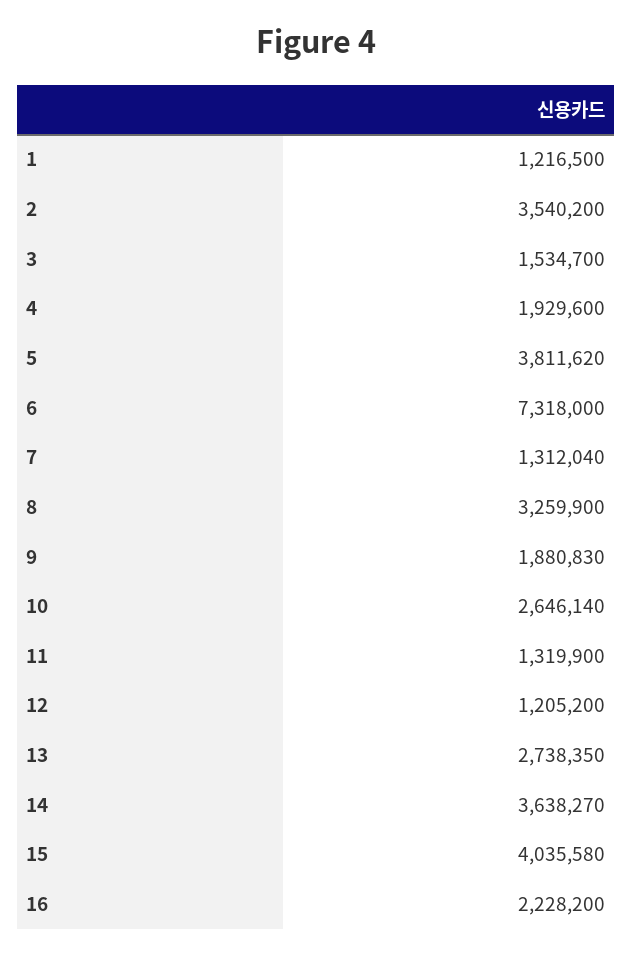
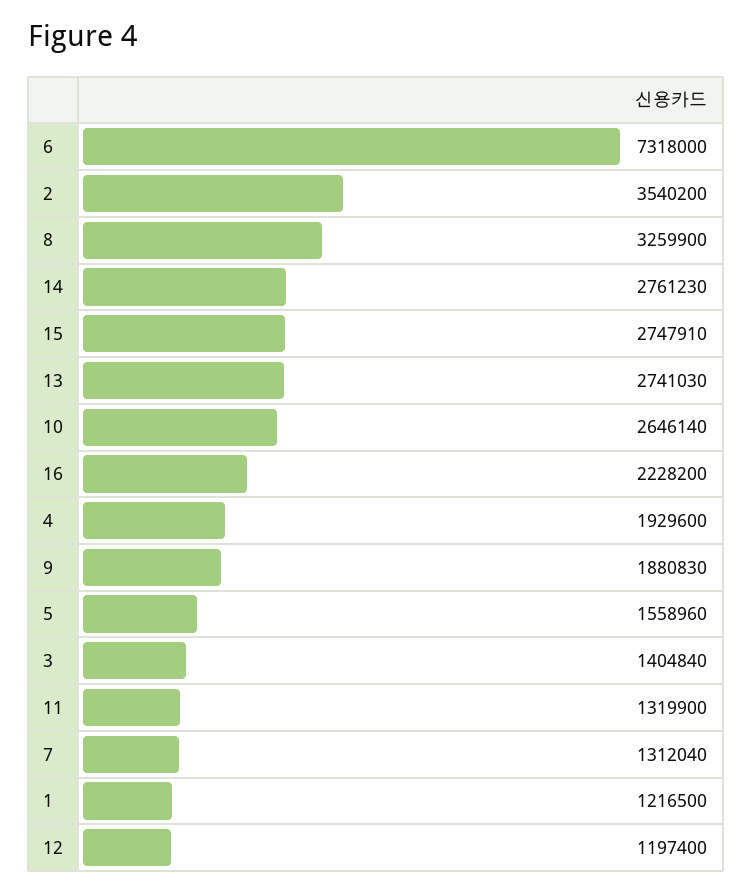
  {
    "1": 1216500,
    "2": 3540200,
-   "3": 1534700,
+   "3": 1404840,
    "4": 1929600,
-   "5": 3811620,
+   "5": 1558960,
    "6": 7318000,
    "7": 1312040,
    "8": 3259900,
    "9": 1880830,
    "10": 2646140,
    "11": 1319900,
-   "12": 1205200,
+   "12": 1197400,
-   "13": 2738350,
+   "13": 2741030,
-   "14": 3638270,
+   "14": 2761230,
-   "15": 4035580,
+   "15": 2747910,
    "16": 2228200
  }

